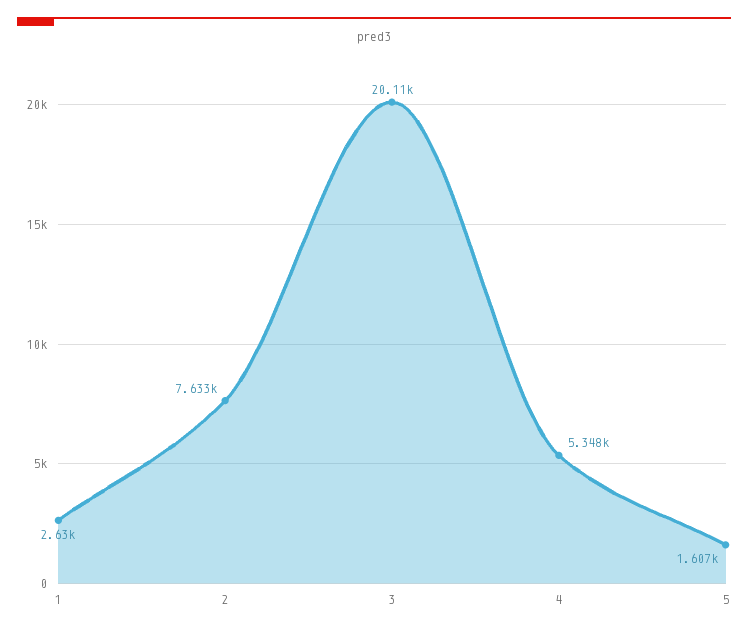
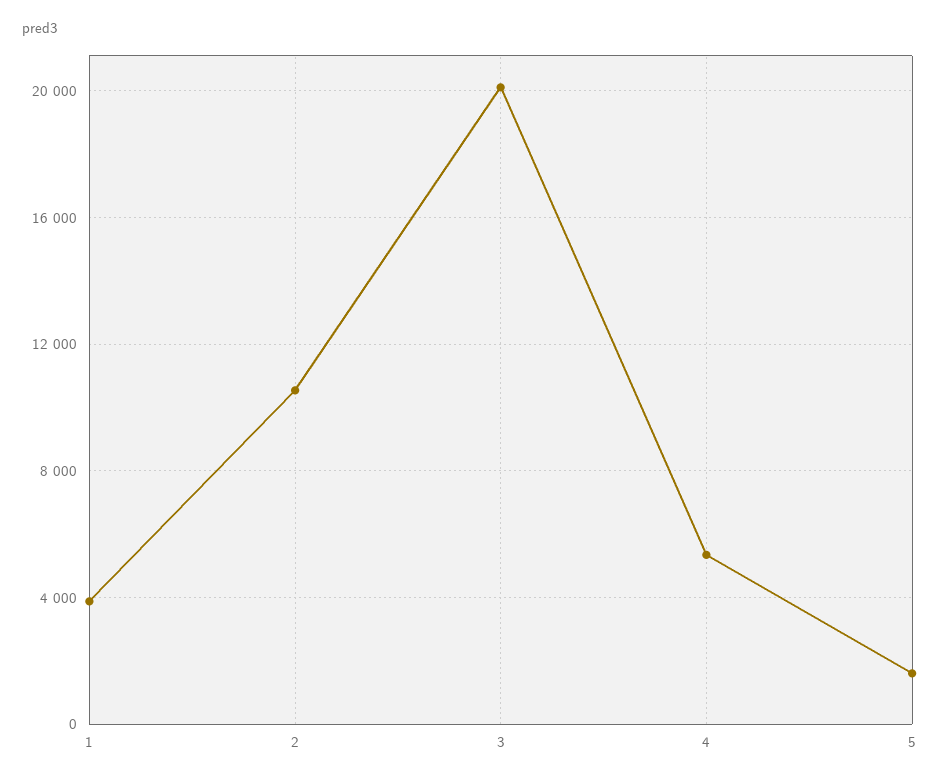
  {
-   "1": 2630,
+   "1": 4000,
-   "2": 7633,
+   "2": 10500,
    "3": 20110,
    "4": 5348,
    "5": 1607
  }

